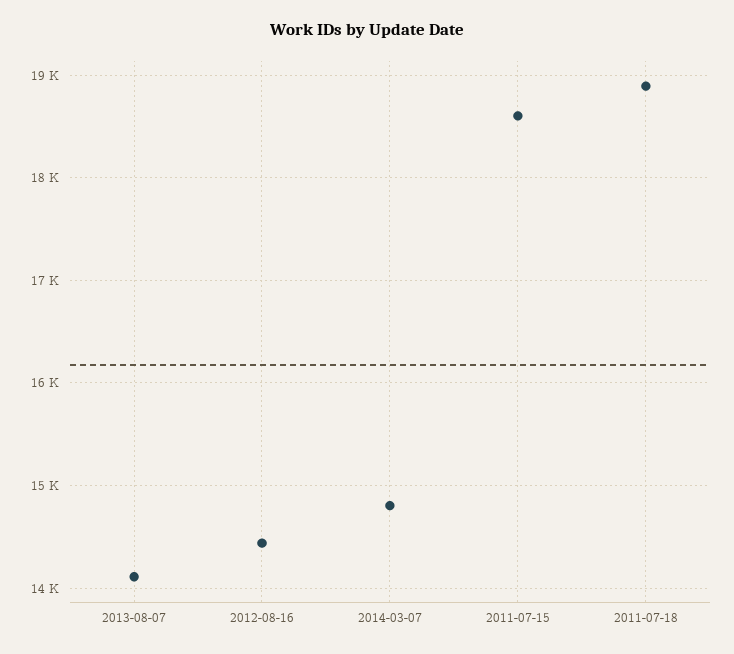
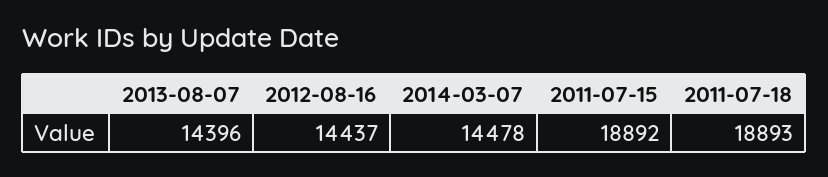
  {
-   "2013-08-07": 14100,
+   "2013-08-07": 14396,
    "2012-08-16": 14437,
-   "2014-03-07": 14800,
+   "2014-03-07": 14478,
-   "2011-07-15": 18600,
+   "2011-07-15": 18892,
    "2011-07-18": 18893
  }

